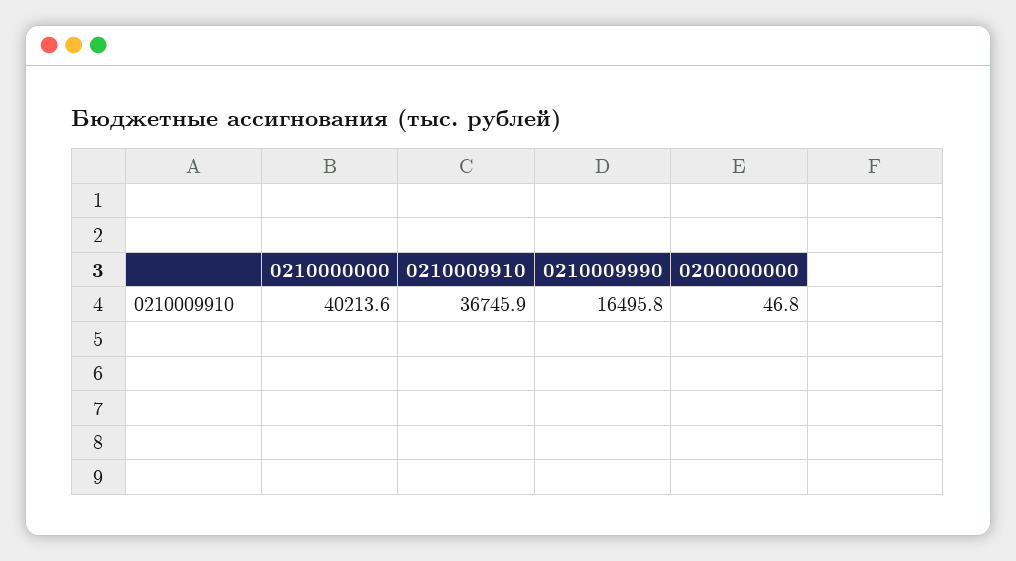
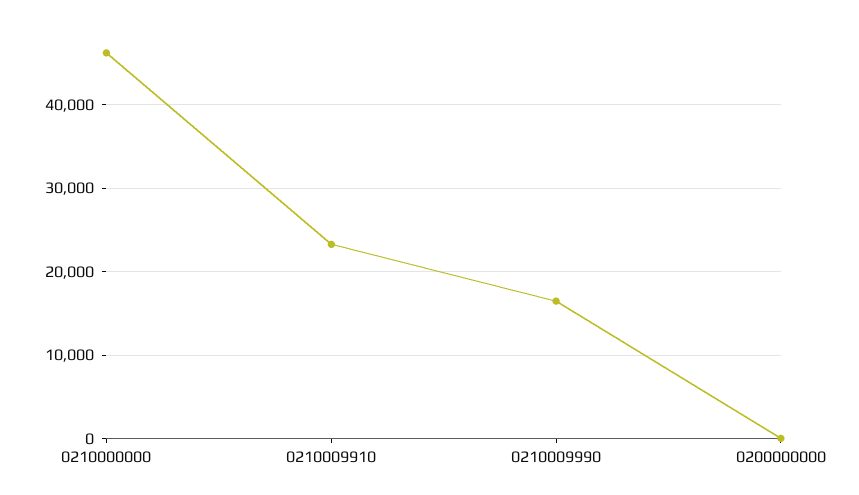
  {
-   "0210000000": 40213.6,
+   "0210000000": 46000,
-   "0210009910": 36745.9,
+   "0210009910": 23000,
    "0210009990": 16495.8,
    "0200000000": 46.8
  }

